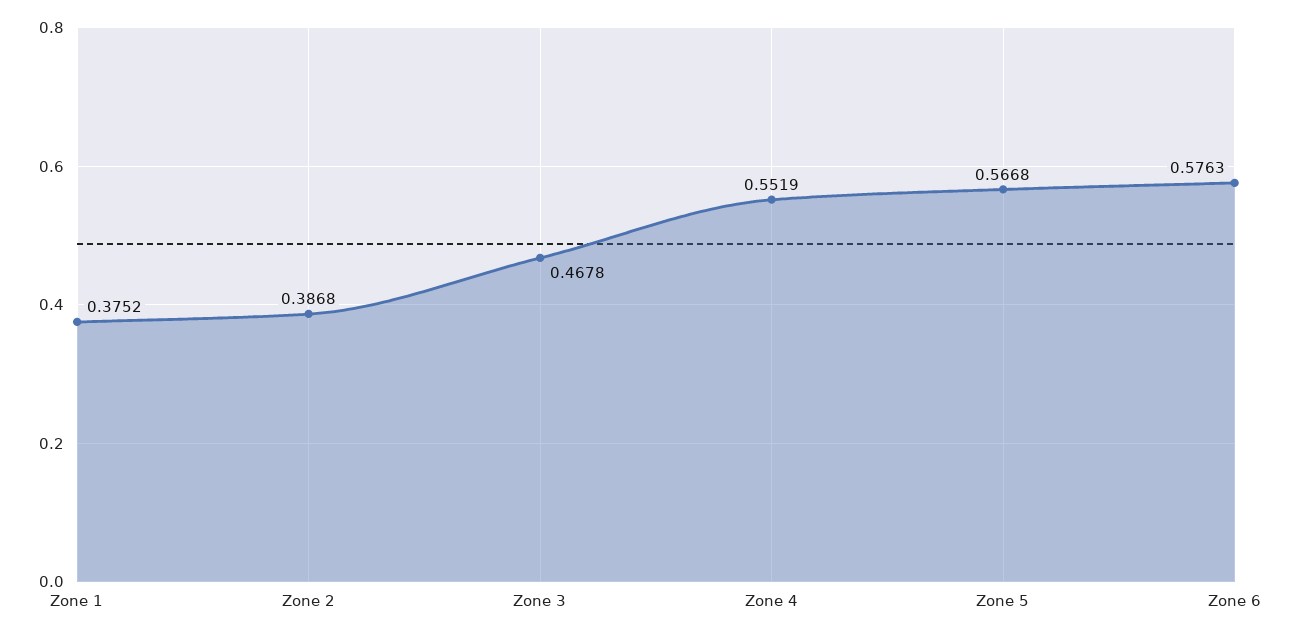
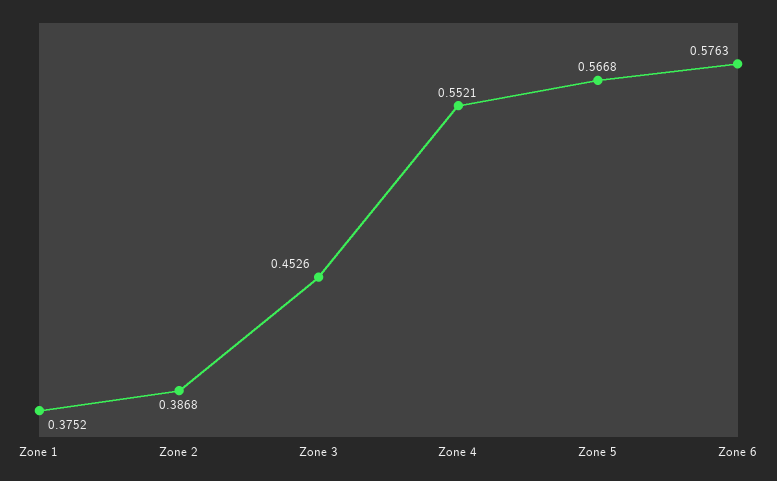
  {
    "Zone 1": 0.3752,
    "Zone 2": 0.3868,
-   "Zone 3": 0.4678,
+   "Zone 3": 0.4526,
-   "Zone 4": 0.5519,
+   "Zone 4": 0.5521,
    "Zone 5": 0.5668,
    "Zone 6": 0.5763
  }

